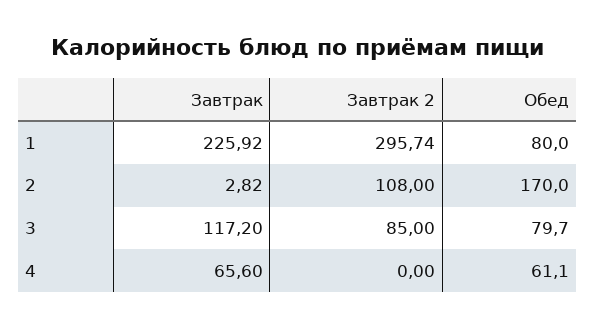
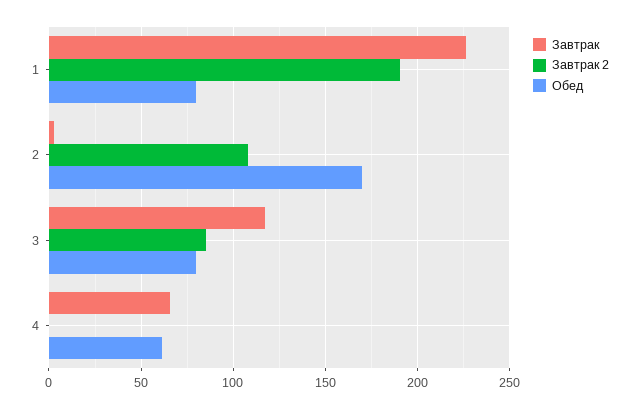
  {
    "Завтрак": {
      "1": 225.92,
      "2": 2.82,
      "3": 117.2,
      "4": 65.6
    },
    "Завтрак 2": {
-     "1": 295.74,
+     "1": 190,
      "2": 108,
      "3": 85,
      "4": 0
    },
    "Обед": {
      "1": 80,
      "2": 170,
      "3": 79.7,
      "4": 61.1
    }
  }

